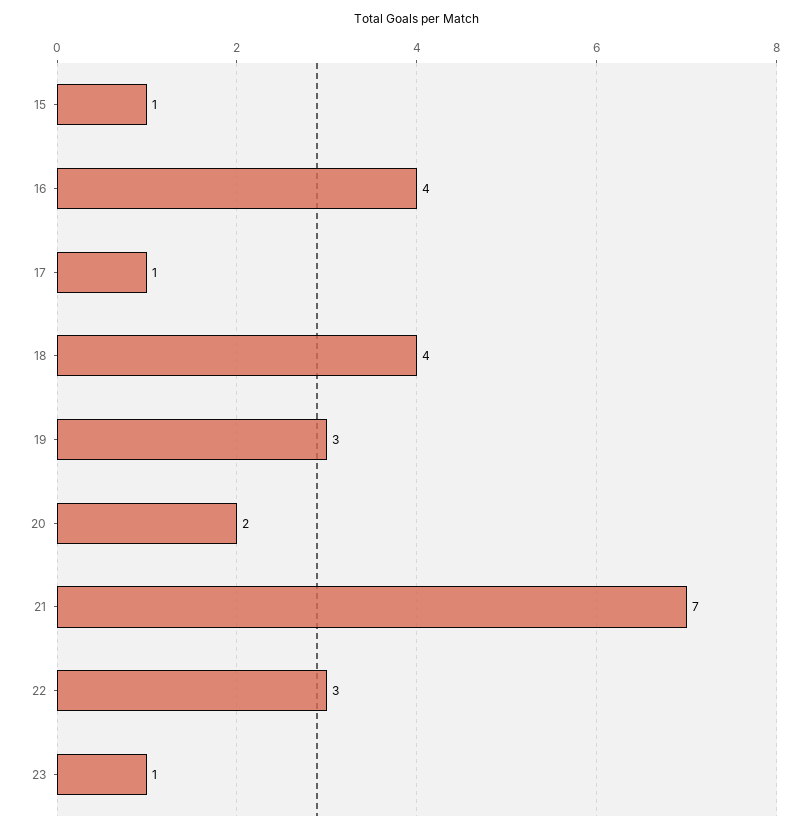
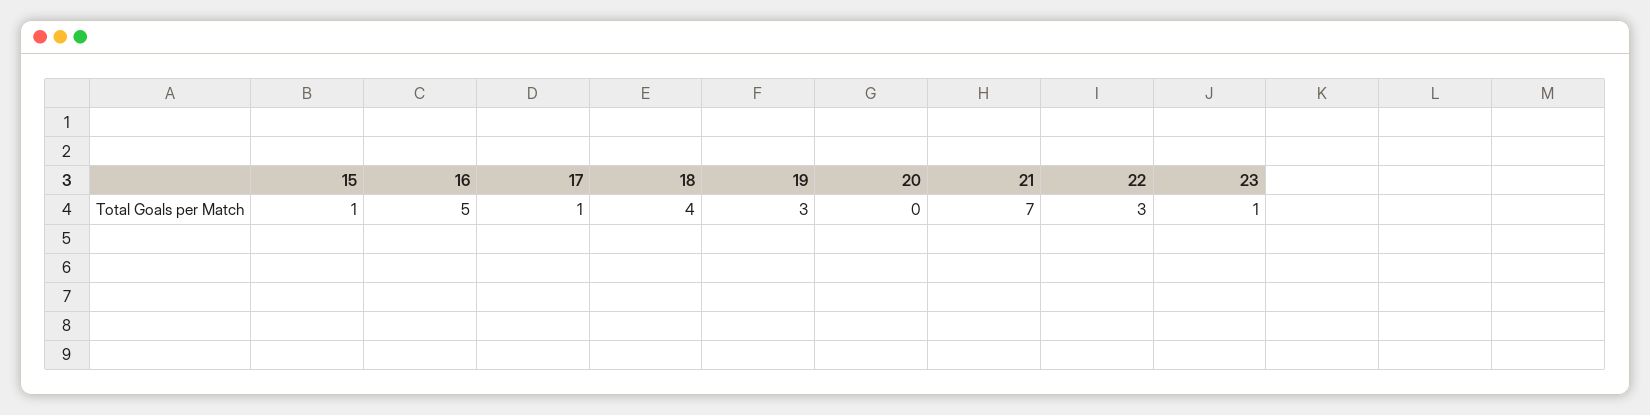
  {
    "15": 1,
-   "16": 4,
+   "16": 5,
    "17": 1,
    "18": 4,
    "19": 3,
-   "20": 2,
+   "20": 0,
    "21": 7,
    "22": 3,
    "23": 1
  }

